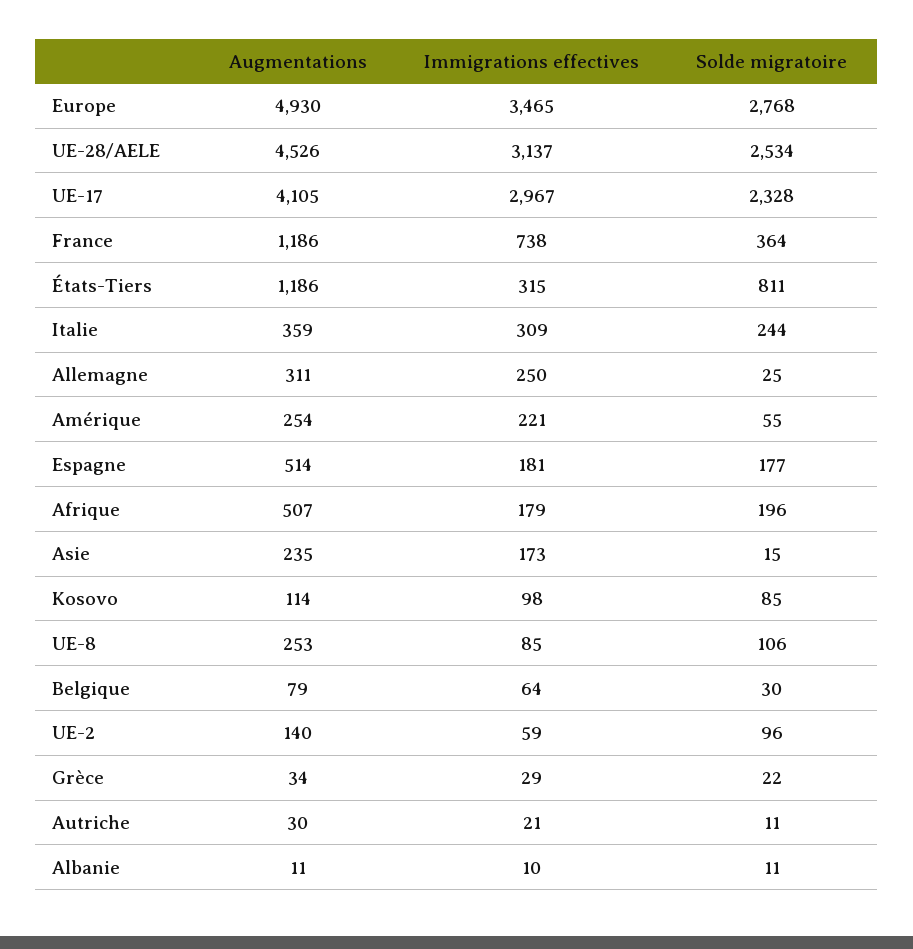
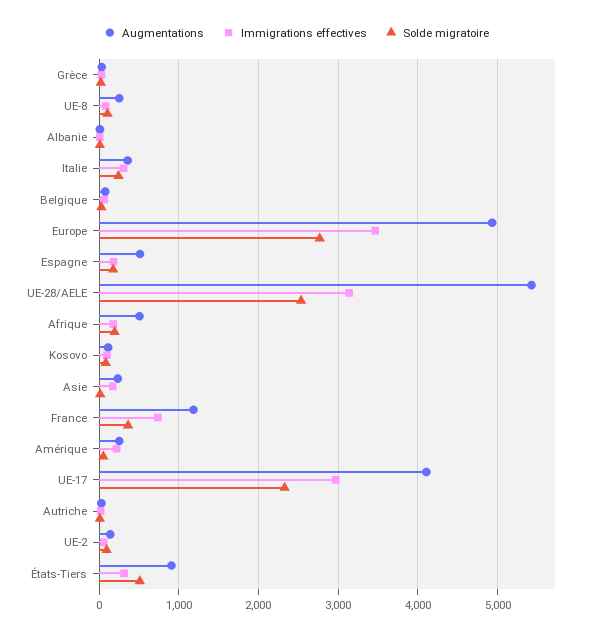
  {
    "Augmentations": {
      "Europe": 4930,
-     "UE-28/AELE": 4526,
+     "UE-28/AELE": 5400,
      "UE-17": 4105,
      "France": 1186,
-     "États-Tiers": 1186,
+     "États-Tiers": 900,
      "Italie": 359,
-     "Allemagne": 311,
      "Amérique": 254,
      "Espagne": 514,
      "Afrique": 507,
      "Asie": 235,
      "Kosovo": 114,
      "UE-8": 253,
      "Belgique": 79,
      "UE-2": 140,
      "Grèce": 34,
      "Autriche": 30,
      "Albanie": 11
    },
    "Immigrations effectives": {
      "Europe": 3465,
      "UE-28/AELE": 3137,
      "UE-17": 2967,
      "France": 738,
      "États-Tiers": 315,
      "Italie": 309,
-     "Allemagne": 250,
      "Amérique": 221,
      "Espagne": 181,
      "Afrique": 179,
      "Asie": 173,
      "Kosovo": 98,
      "UE-8": 85,
      "Belgique": 64,
      "UE-2": 59,
      "Grèce": 29,
      "Autriche": 21,
      "Albanie": 10
    },
    "Solde migratoire": {
      "Europe": 2768,
      "UE-28/AELE": 2534,
      "UE-17": 2328,
      "France": 364,
-     "États-Tiers": 811,
+     "États-Tiers": 500,
      "Italie": 244,
-     "Allemagne": 25,
      "Amérique": 55,
      "Espagne": 177,
      "Afrique": 196,
      "Asie": 15,
      "Kosovo": 85,
      "UE-8": 106,
      "Belgique": 30,
      "UE-2": 96,
      "Grèce": 22,
      "Autriche": 11,
      "Albanie": 11
    }
  }

